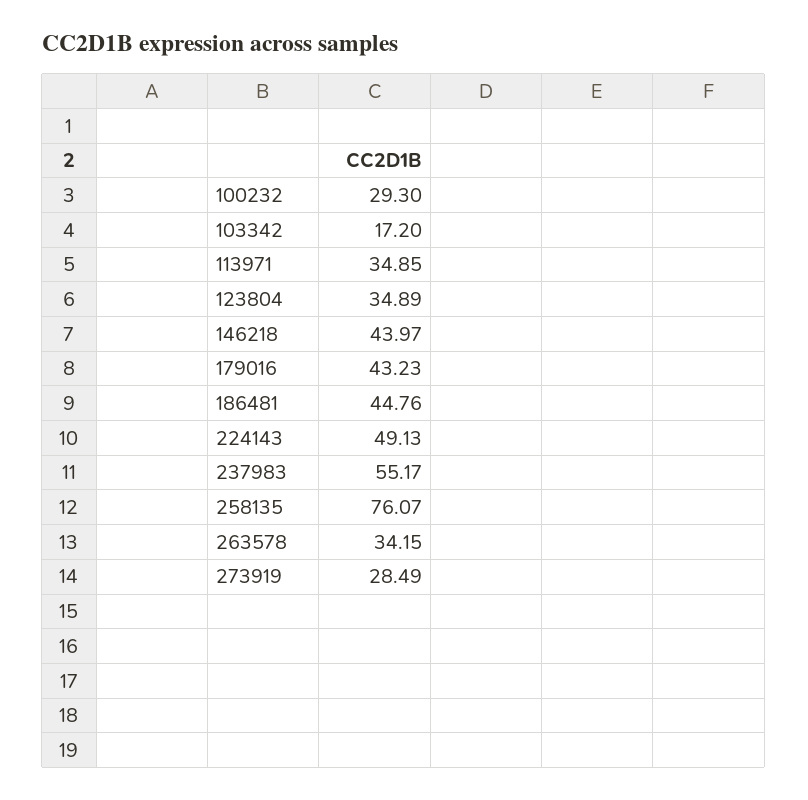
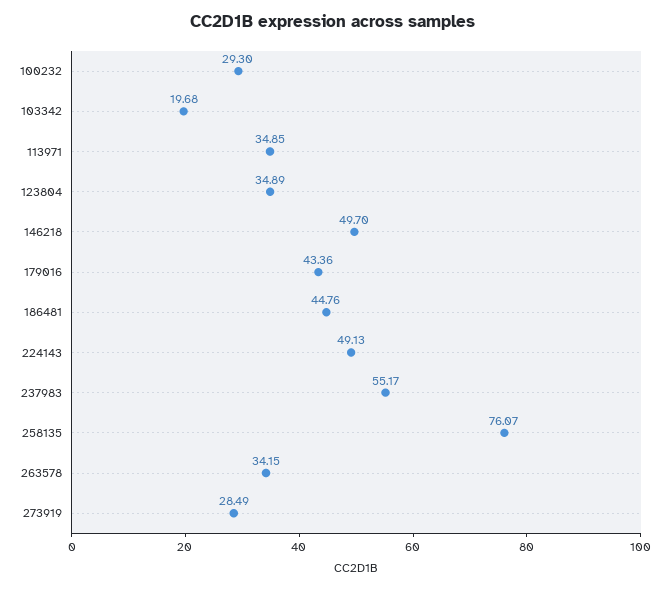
  {
    "100232": 29.3,
-   "103342": 17.2,
+   "103342": 19.68,
    "113971": 34.85,
    "123804": 34.89,
-   "146218": 43.97,
+   "146218": 49.7,
-   "179016": 43.23,
+   "179016": 43.36,
    "186481": 44.76,
    "224143": 49.13,
    "237983": 55.17,
    "258135": 76.07,
    "263578": 34.15,
    "273919": 28.49
  }

